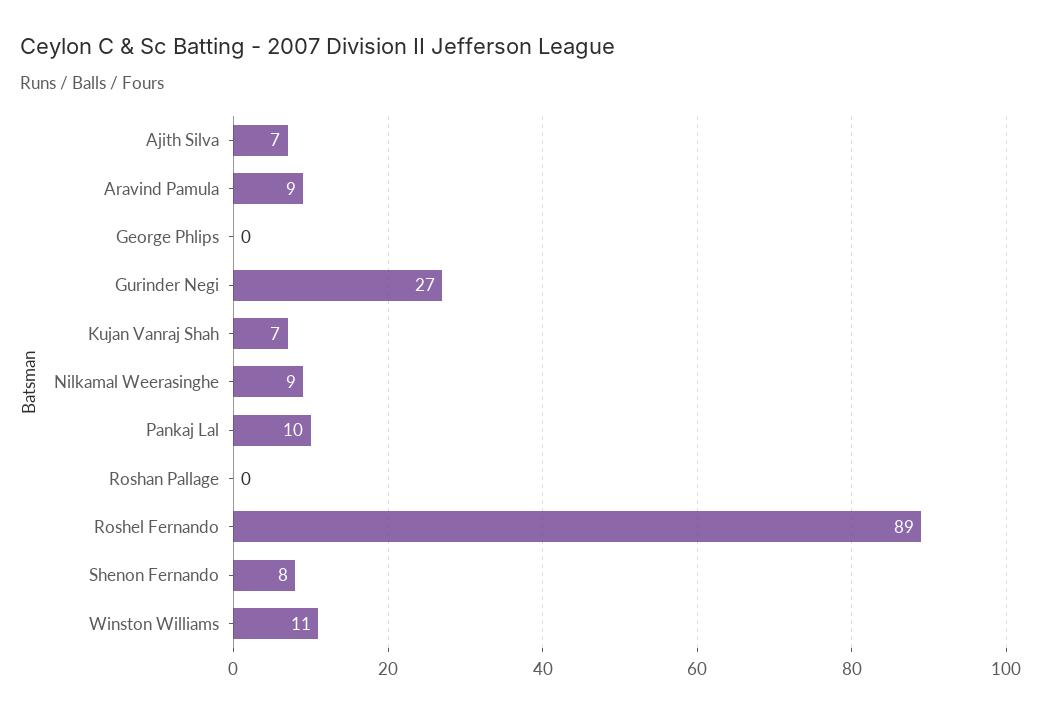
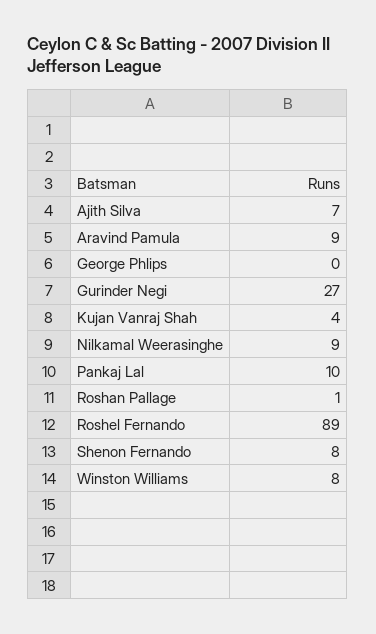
  {
    "Ajith Silva": 7,
    "Aravind Pamula": 9,
    "George Phlips": 0,
    "Gurinder Negi": 27,
-   "Kujan Vanraj Shah": 7,
+   "Kujan Vanraj Shah": 4,
    "Nilkamal Weerasinghe": 9,
    "Pankaj Lal": 10,
-   "Roshan Pallage": 0,
+   "Roshan Pallage": 1,
    "Roshel Fernando": 89,
    "Shenon Fernando": 8,
-   "Winston Williams": 11
+   "Winston Williams": 8
  }

